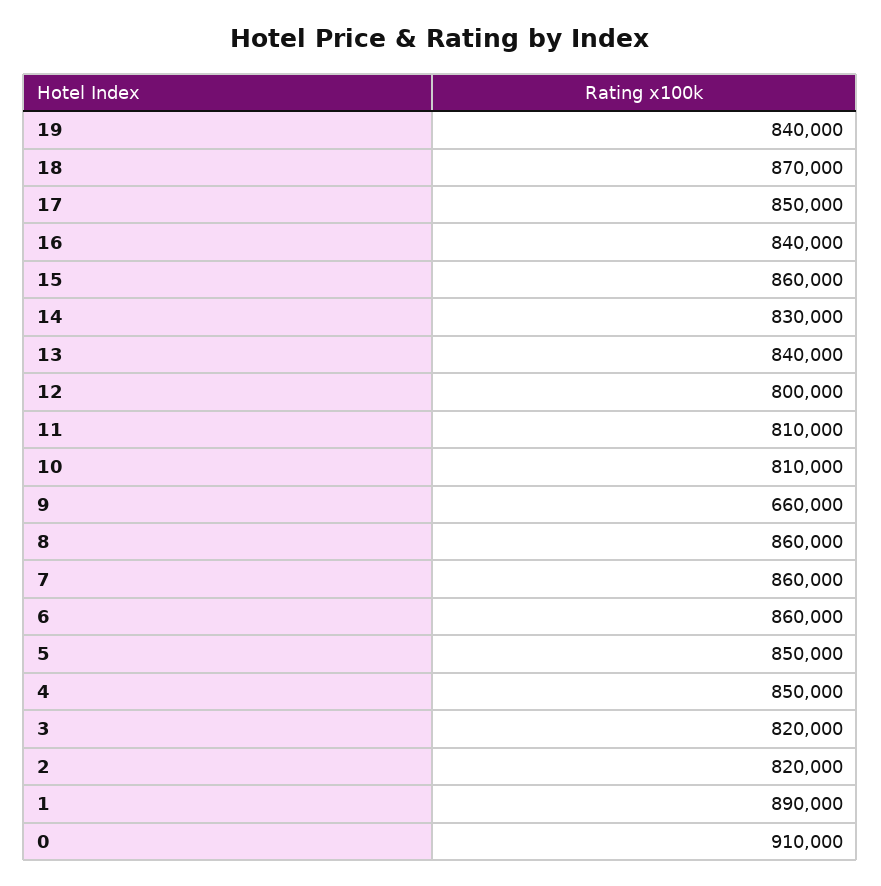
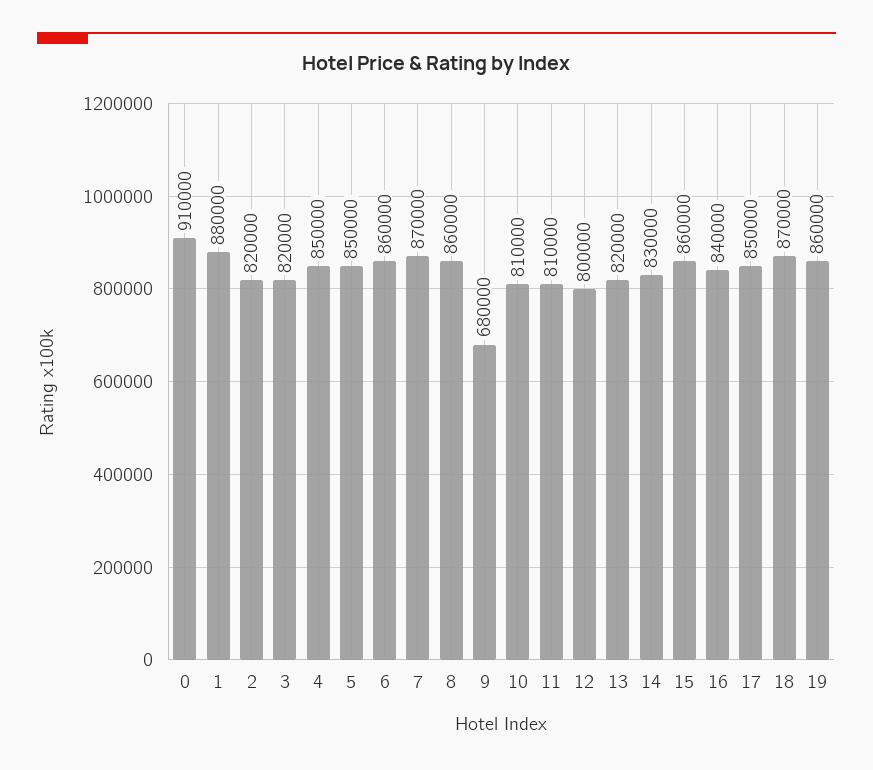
  {
-   "19": 840000,
+   "19": 860000,
    "18": 870000,
    "17": 850000,
    "16": 840000,
    "15": 860000,
    "14": 830000,
-   "13": 840000,
+   "13": 820000,
    "12": 800000,
    "11": 810000,
    "10": 810000,
-   "9": 660000,
+   "9": 680000,
    "8": 860000,
-   "7": 860000,
+   "7": 870000,
    "6": 860000,
    "5": 850000,
    "4": 850000,
    "3": 820000,
    "2": 820000,
-   "1": 890000,
+   "1": 880000,
    "0": 910000
  }

